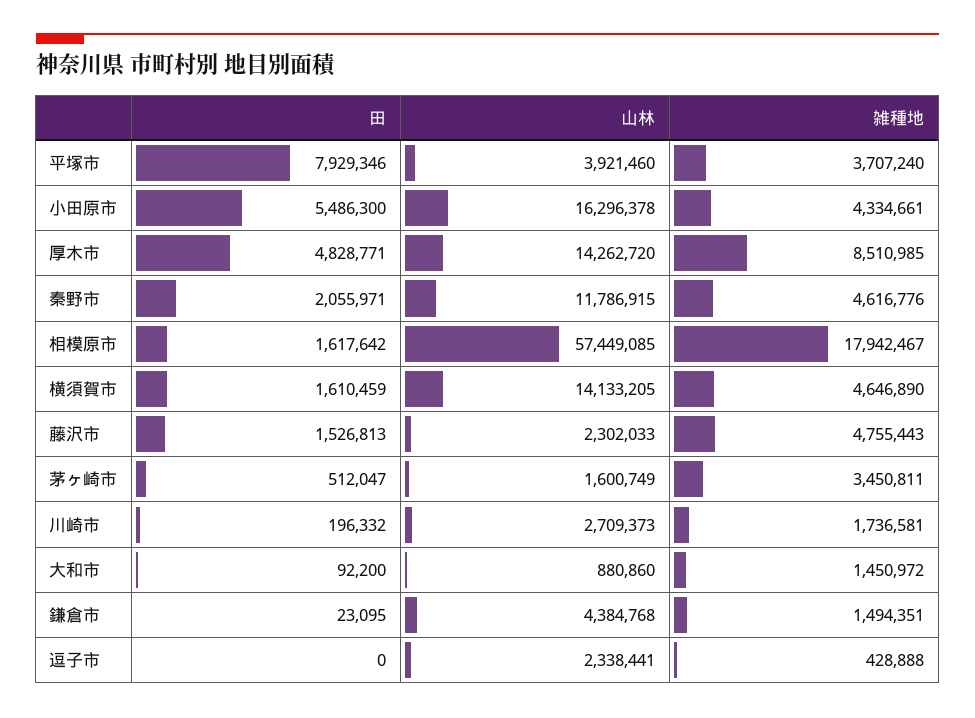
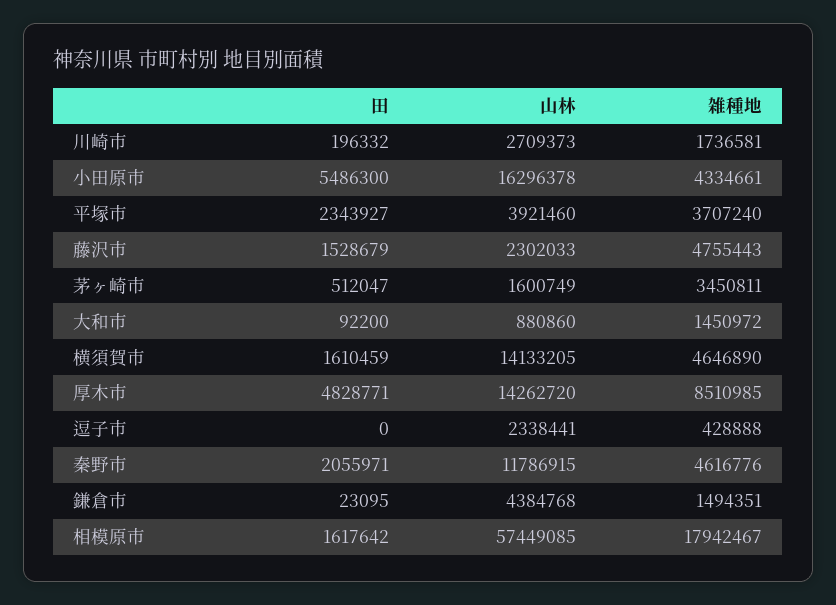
  {
    "田": {
-     "平塚市": 7929346,
+     "平塚市": 2343927,
      "小田原市": 5486300,
      "厚木市": 4828771,
      "秦野市": 2055971,
      "相模原市": 1617642,
      "横須賀市": 1610459,
-     "藤沢市": 1526813,
+     "藤沢市": 1528679,
      "茅ヶ崎市": 512047,
      "川崎市": 196332,
      "大和市": 92200,
      "鎌倉市": 23095,
      "逗子市": 0
    },
    "山林": {
      "平塚市": 3921460,
      "小田原市": 16296378,
      "厚木市": 14262720,
      "秦野市": 11786915,
      "相模原市": 57449085,
      "横須賀市": 14133205,
      "藤沢市": 2302033,
      "茅ヶ崎市": 1600749,
      "川崎市": 2709373,
      "大和市": 880860,
      "鎌倉市": 4384768,
      "逗子市": 2338441
    },
    "雑種地": {
      "平塚市": 3707240,
      "小田原市": 4334661,
      "厚木市": 8510985,
      "秦野市": 4616776,
      "相模原市": 17942467,
      "横須賀市": 4646890,
      "藤沢市": 4755443,
      "茅ヶ崎市": 3450811,
      "川崎市": 1736581,
      "大和市": 1450972,
      "鎌倉市": 1494351,
      "逗子市": 428888
    }
  }

